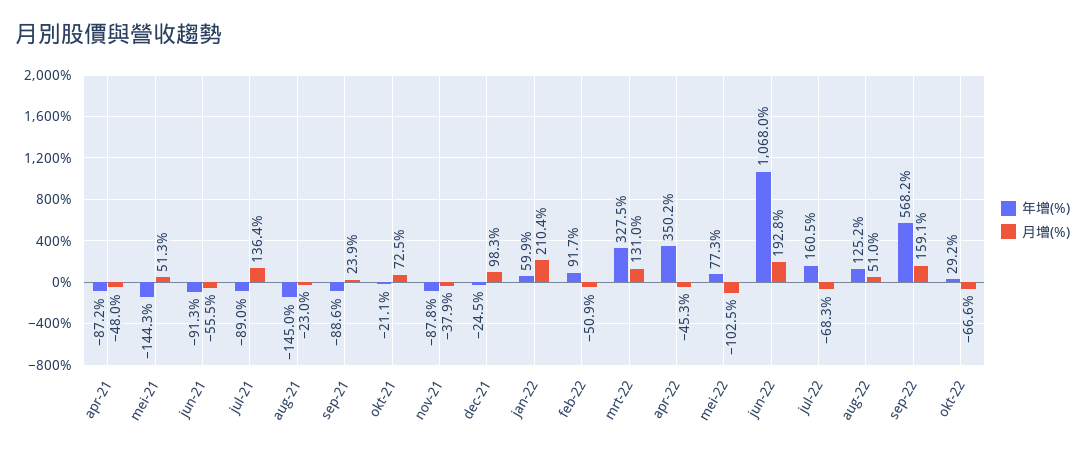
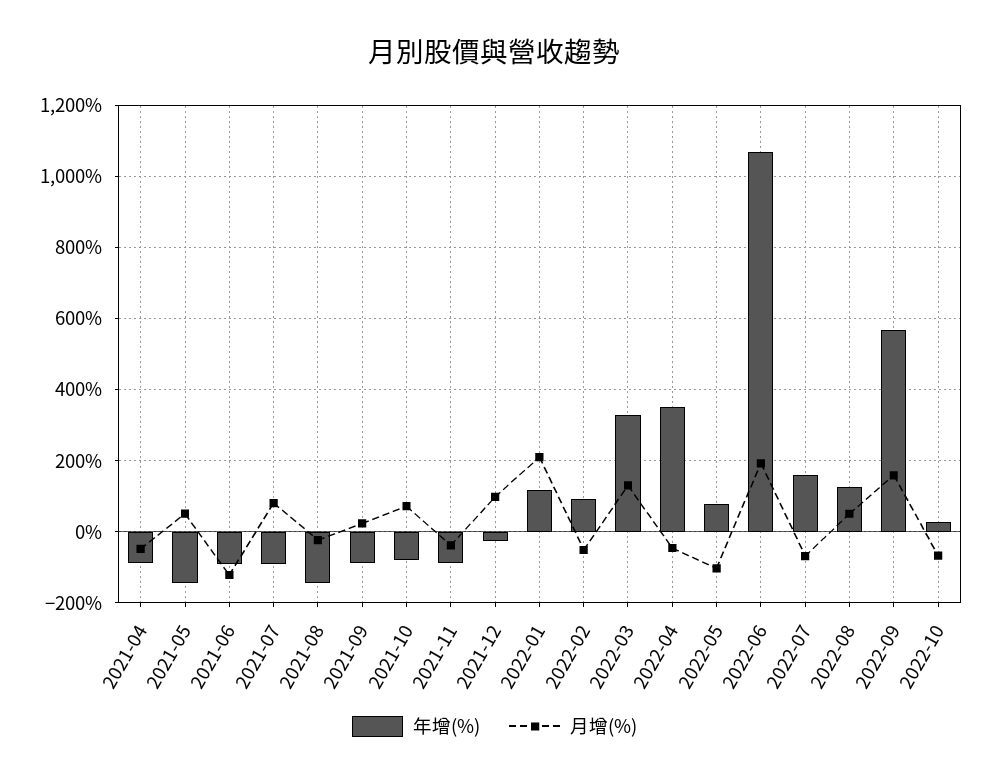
  {
    "年增(%)": {
      "apr-21": -87.2,
      "mei-21": -144.3,
      "jun-21": -91.3,
      "jul-21": -89,
      "aug-21": -145,
      "sep-21": -88.6,
-     "okt-21": -21.1,
+     "okt-21": -80,
      "nov-21": -87.8,
      "dec-21": -24.5,
-     "jan-22": 59.9,
+     "jan-22": 120,
      "feb-22": 91.7,
      "mrt-22": 327.5,
      "apr-22": 350.2,
      "mei-22": 77.3,
      "jun-22": 1068,
      "jul-22": 160.5,
      "aug-22": 125.2,
      "sep-22": 568.2,
      "okt-22": 29.2
    },
    "月增(%)": {
      "apr-21": -48,
      "mei-21": 51.3,
-     "jun-21": -55.5,
+     "jun-21": -120,
-     "jul-21": 136.4,
+     "jul-21": 80,
      "aug-21": -23,
      "sep-21": 23.9,
      "okt-21": 72.5,
      "nov-21": -37.9,
      "dec-21": 98.3,
      "jan-22": 210.4,
      "feb-22": -50.9,
      "mrt-22": 131,
      "apr-22": -45.3,
      "mei-22": -102.5,
      "jun-22": 192.8,
      "jul-22": -68.3,
      "aug-22": 51,
      "sep-22": 159.1,
      "okt-22": -66.6
    }
  }

